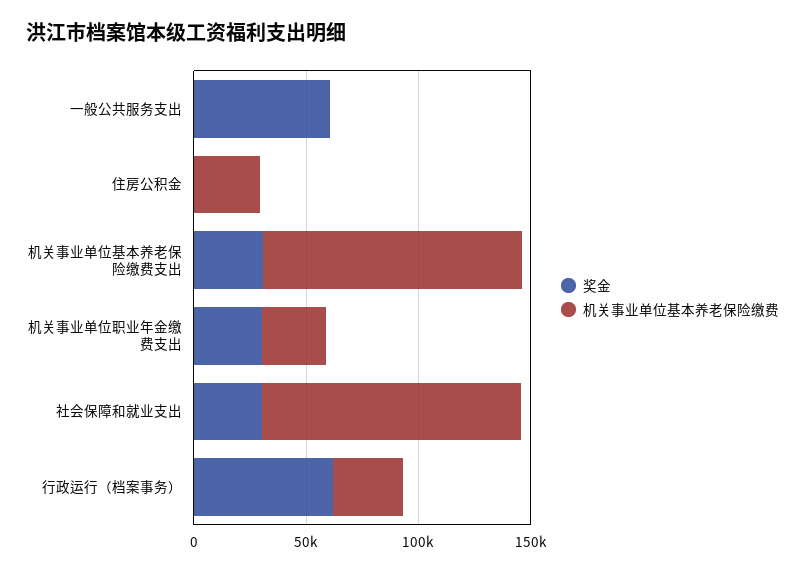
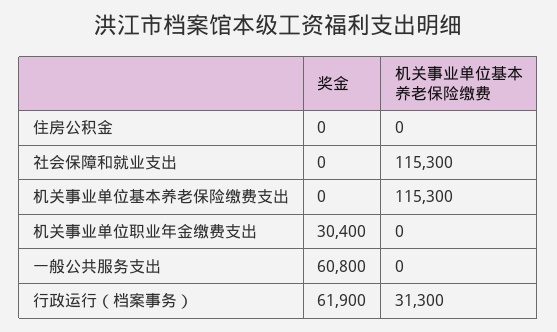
  {
    "奖金": {
      "一般公共服务支出": 60800,
      "住房公积金": 0,
-     "机关事业单位基本养老保险缴费支出": 30000,
+     "机关事业单位基本养老保险缴费支出": 0,
      "机关事业单位职业年金缴费支出": 30400,
-     "社会保障和就业支出": 30000,
+     "社会保障和就业支出": 0,
      "行政运行（档案事务）": 61900
    },
    "机关事业单位基本养老保险缴费": {
      "一般公共服务支出": 0,
-     "住房公积金": 30000,
+     "住房公积金": 0,
      "机关事业单位基本养老保险缴费支出": 115300,
-     "机关事业单位职业年金缴费支出": 30000,
+     "机关事业单位职业年金缴费支出": 0,
      "社会保障和就业支出": 115300,
      "行政运行（档案事务）": 31300
    }
  }

